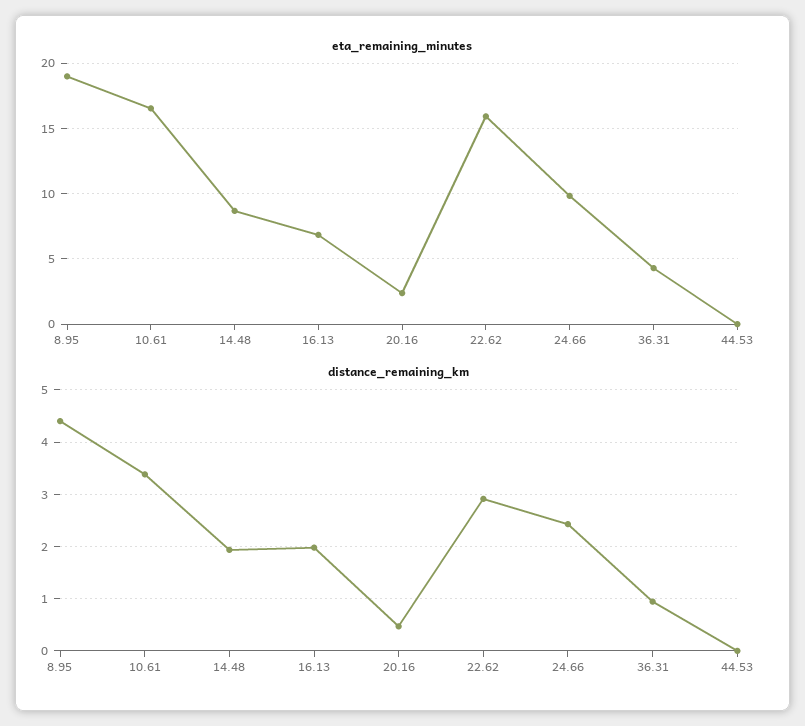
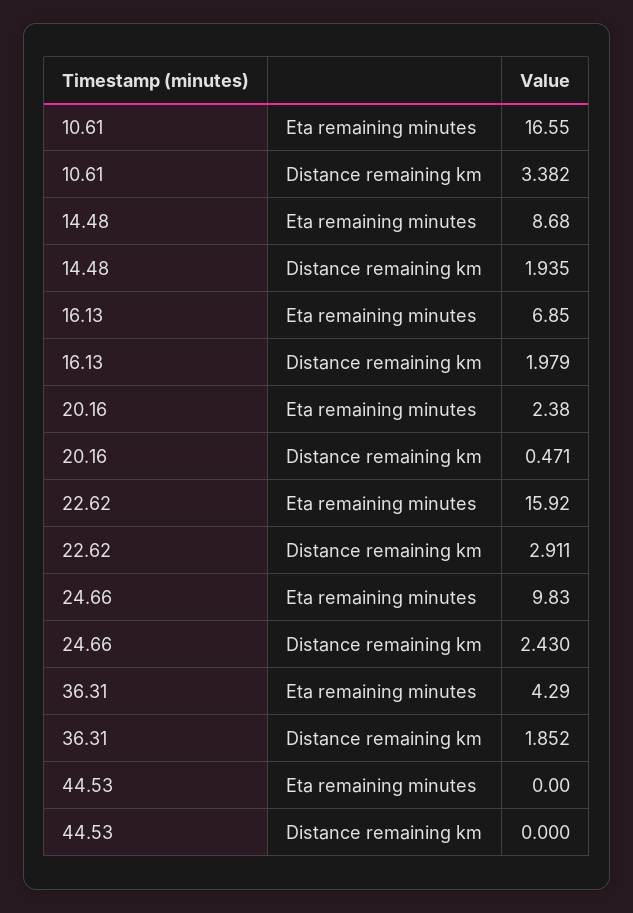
  {
    "eta_remaining_minutes": {
-     "8.95": 19,
      "10.61": 16.55,
      "14.48": 8.68,
      "16.13": 6.85,
      "20.16": 2.38,
      "22.62": 15.92,
      "24.66": 9.83,
      "36.31": 4.29,
      "44.53": 0
    },
    "distance_remaining_km": {
-     "8.95": 4.4,
      "10.61": 3.382,
      "14.48": 1.935,
      "16.13": 1.979,
      "20.16": 0.471,
      "22.62": 2.911,
      "24.66": 2.43,
-     "36.31": 1,
+     "36.31": 1.852,
      "44.53": 0
    }
  }

